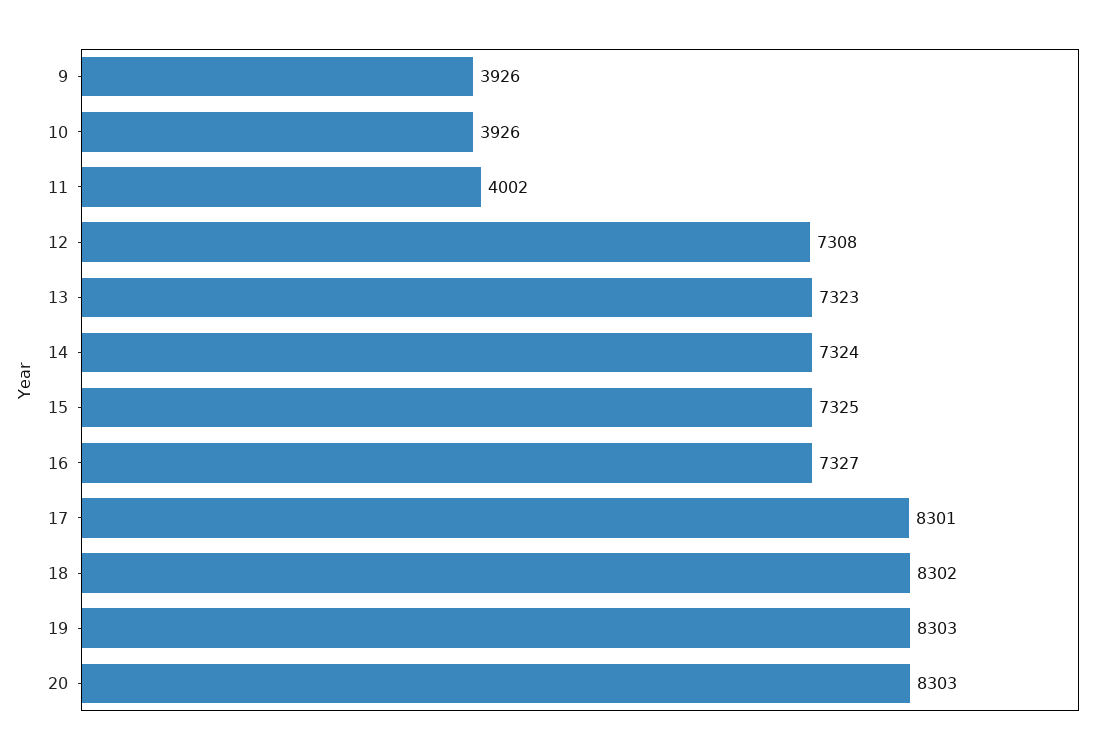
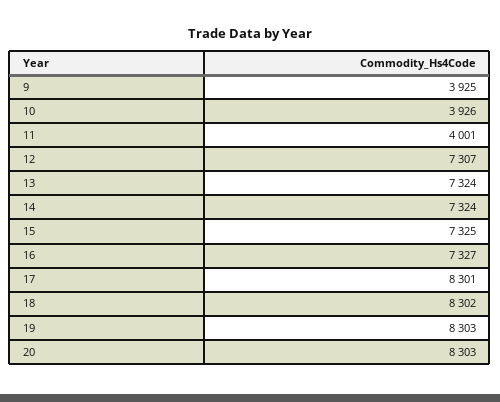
  {
-   "9": 3926,
+   "9": 3925,
    "10": 3926,
-   "11": 4002,
+   "11": 4001,
-   "12": 7308,
+   "12": 7307,
-   "13": 7323,
+   "13": 7324,
    "14": 7324,
    "15": 7325,
    "16": 7327,
    "17": 8301,
    "18": 8302,
    "19": 8303,
    "20": 8303
  }

